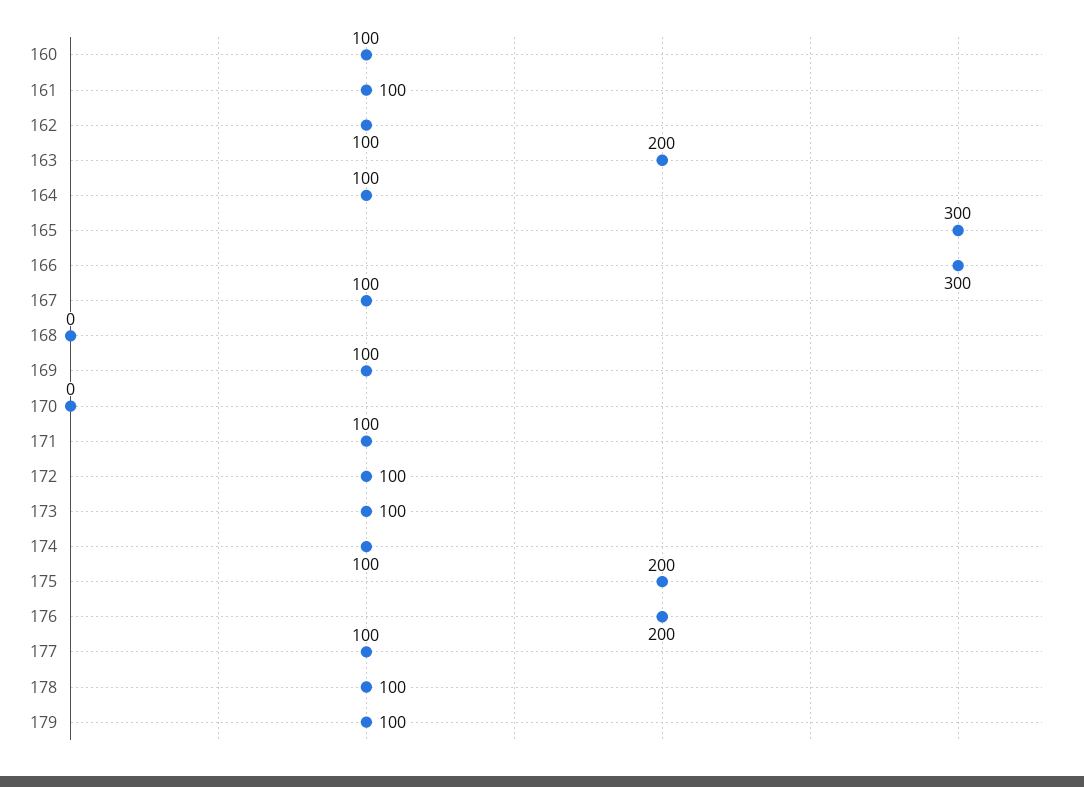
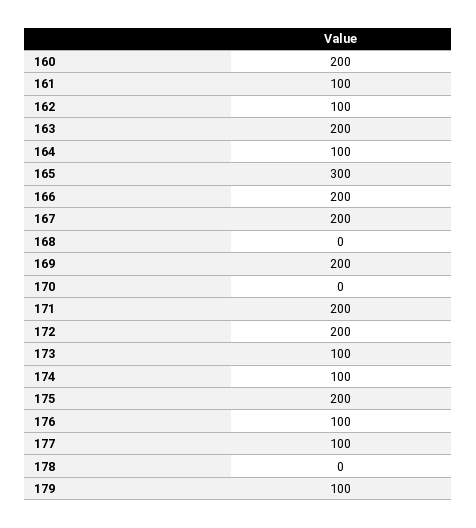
  {
-   "160": 100,
+   "160": 200,
    "161": 100,
    "162": 100,
    "163": 200,
    "164": 100,
    "165": 300,
-   "166": 300,
+   "166": 200,
-   "167": 100,
+   "167": 200,
    "168": 0,
-   "169": 100,
+   "169": 200,
    "170": 0,
-   "171": 100,
+   "171": 200,
-   "172": 100,
+   "172": 200,
    "173": 100,
    "174": 100,
    "175": 200,
-   "176": 200,
+   "176": 100,
    "177": 100,
-   "178": 100,
+   "178": 0,
    "179": 100
  }

